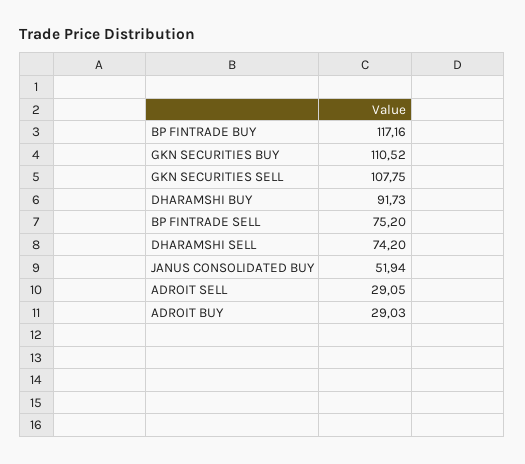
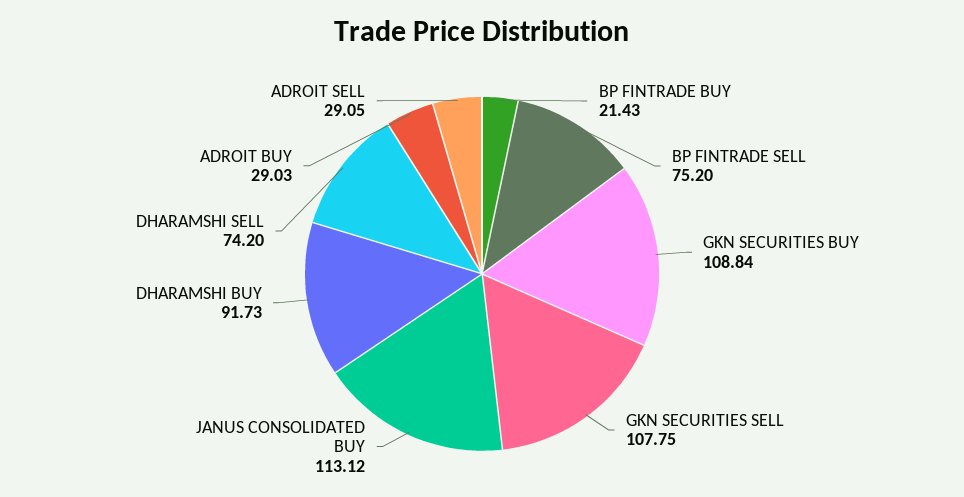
  {
-   "BP FINTRADE BUY": 117.16,
+   "BP FINTRADE BUY": 21.43,
-   "GKN SECURITIES BUY": 110.52,
+   "GKN SECURITIES BUY": 108.84,
    "GKN SECURITIES SELL": 107.75,
    "DHARAMSHI BUY": 91.73,
    "BP FINTRADE SELL": 75.2,
    "DHARAMSHI SELL": 74.2,
-   "JANUS CONSOLIDATED BUY": 51.94,
+   "JANUS CONSOLIDATED BUY": 113.12,
    "ADROIT SELL": 29.05,
    "ADROIT BUY": 29.03
  }

